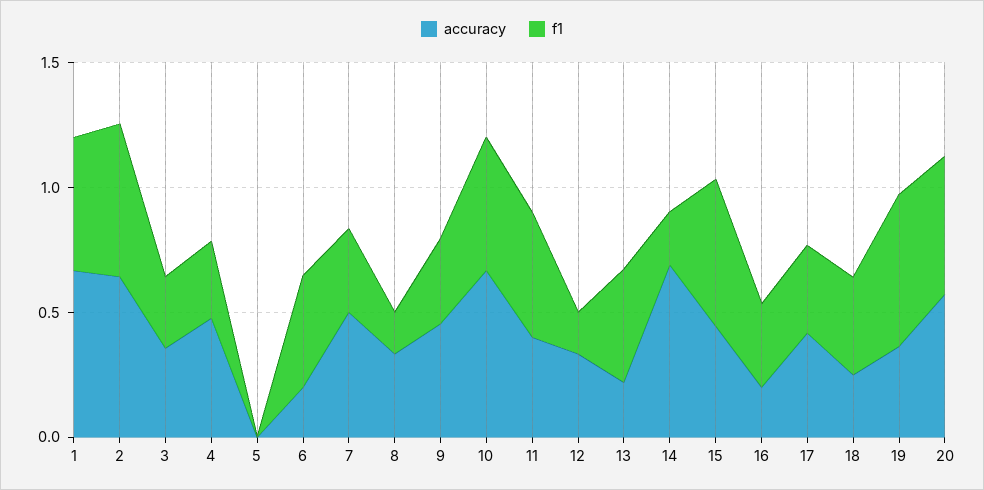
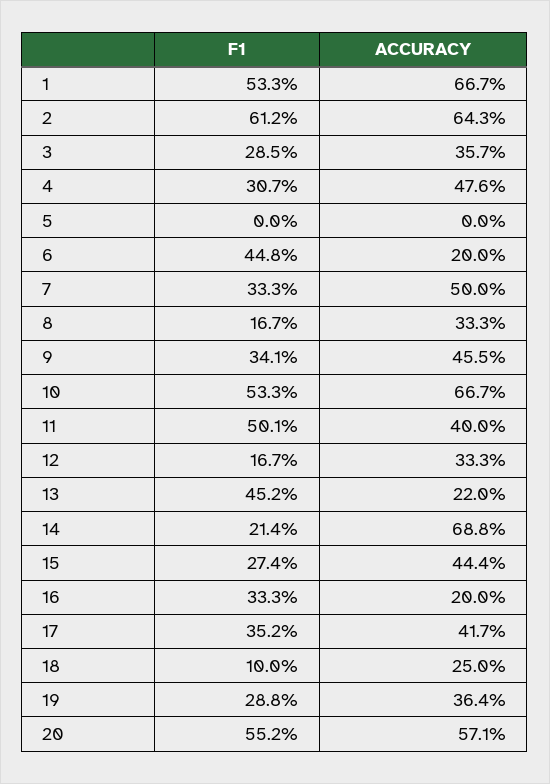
  {
    "accuracy": {
      "1": 0.667,
      "2": 0.643,
      "3": 0.357,
      "4": 0.476,
      "5": 0,
      "6": 0.2,
      "7": 0.5,
      "8": 0.333,
      "9": 0.455,
      "10": 0.667,
      "11": 0.4,
      "12": 0.333,
      "13": 0.22,
      "14": 0.688,
      "15": 0.444,
      "16": 0.2,
      "17": 0.417,
      "18": 0.25,
      "19": 0.364,
      "20": 0.571
    },
    "f1": {
      "1": 0.533,
      "2": 0.612,
      "3": 0.285,
      "4": 0.307,
      "5": 0,
      "6": 0.448,
      "7": 0.333,
      "8": 0.167,
      "9": 0.341,
      "10": 0.533,
      "11": 0.501,
      "12": 0.167,
      "13": 0.452,
      "14": 0.214,
-     "15": 0.6,
+     "15": 0.274,
      "16": 0.333,
      "17": 0.352,
-     "18": 0.4,
+     "18": 0.1,
-     "19": 0.6,
+     "19": 0.288,
      "20": 0.552
    }
  }

